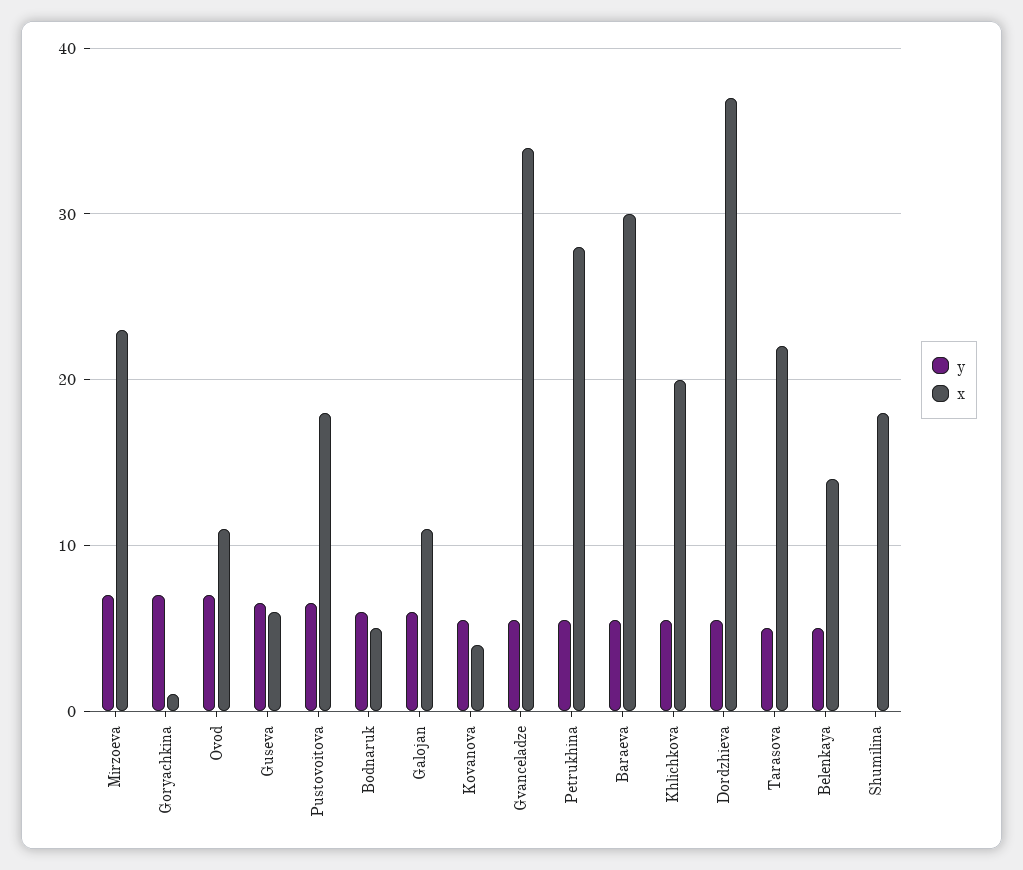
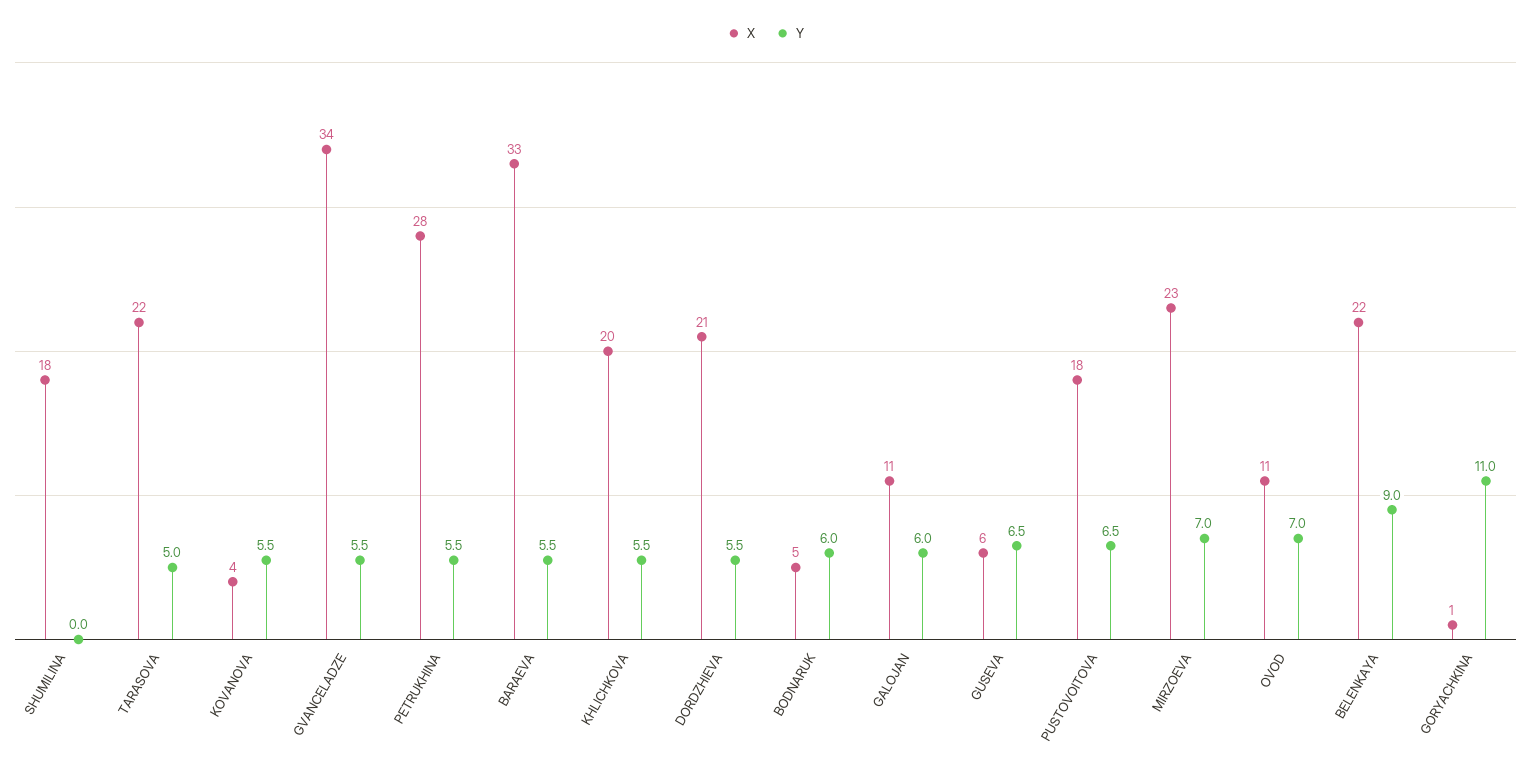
  {
    "y": {
      "Mirzoeva": 7,
-     "Goryachkina": 7,
+     "Goryachkina": 11,
      "Ovod": 7,
      "Guseva": 6.5,
      "Pustovoitova": 6.5,
      "Bodnaruk": 6,
      "Galojan": 6,
      "Kovanova": 5.5,
      "Gvanceladze": 5.5,
      "Petrukhina": 5.5,
      "Baraeva": 5.5,
      "Khlichkova": 5.5,
      "Dordzhieva": 5.5,
      "Tarasova": 5,
-     "Belenkaya": 5,
+     "Belenkaya": 9,
      "Shumilina": 0
    },
    "x": {
      "Mirzoeva": 23,
      "Goryachkina": 1,
      "Ovod": 11,
      "Guseva": 6,
      "Pustovoitova": 18,
      "Bodnaruk": 5,
      "Galojan": 11,
      "Kovanova": 4,
      "Gvanceladze": 34,
      "Petrukhina": 28,
-     "Baraeva": 30,
+     "Baraeva": 33,
      "Khlichkova": 20,
-     "Dordzhieva": 37,
+     "Dordzhieva": 21,
      "Tarasova": 22,
-     "Belenkaya": 14,
+     "Belenkaya": 22,
      "Shumilina": 18
    }
  }

